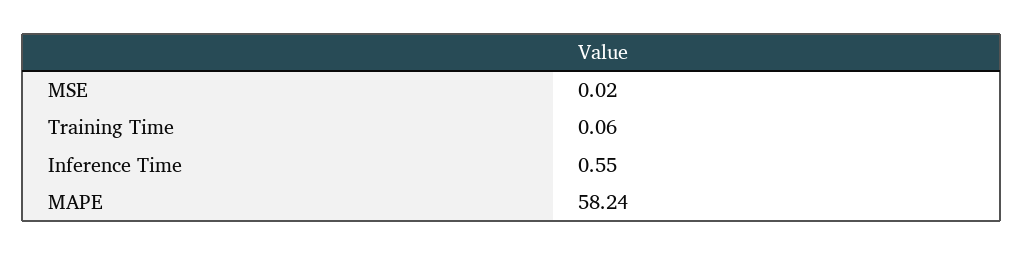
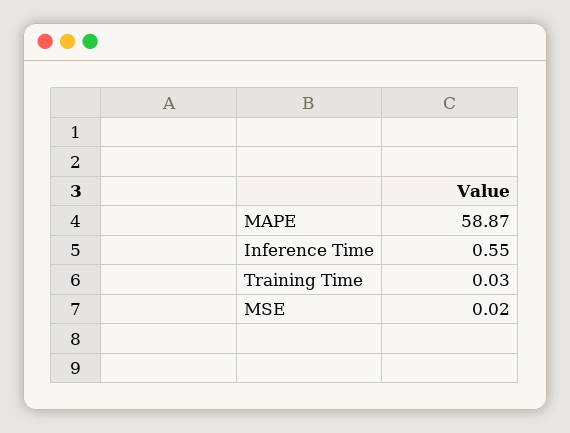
  {
    "MSE": 0.02,
-   "Training Time": 0.06,
+   "Training Time": 0.03,
    "Inference Time": 0.55,
-   "MAPE": 58.24
+   "MAPE": 58.87
  }

